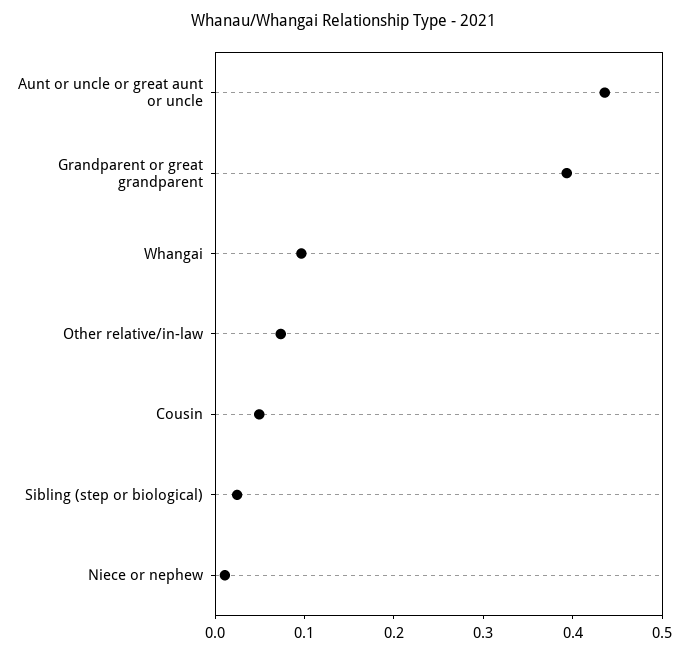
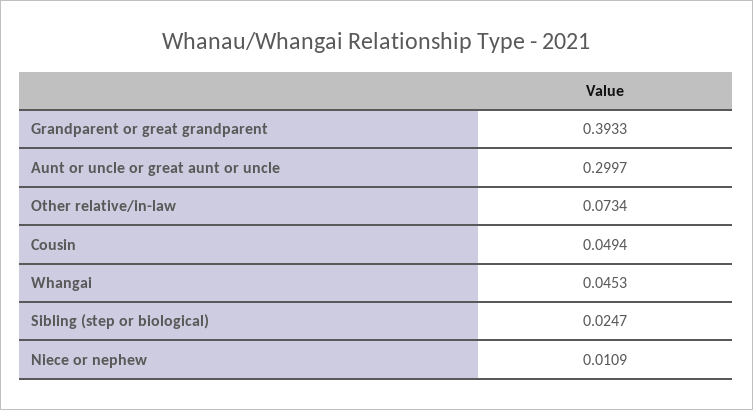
  {
-   "Aunt or uncle or great aunt or uncle": 0.44,
+   "Aunt or uncle or great aunt or uncle": 0.2997,
    "Grandparent or great grandparent": 0.3933,
-   "Whangai": 0.1,
+   "Whangai": 0.0453,
    "Other relative/in-law": 0.0734,
    "Cousin": 0.0494,
    "Sibling (step or biological)": 0.0247,
    "Niece or nephew": 0.0109
  }

